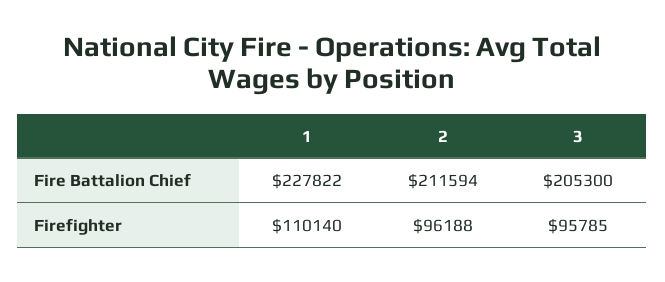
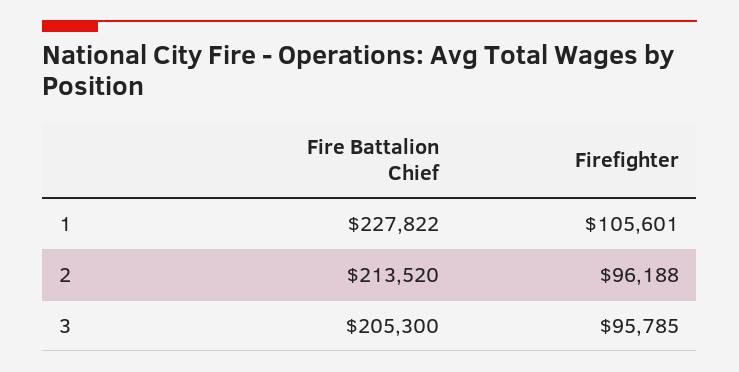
  {
    "1": {
      "Fire Battalion Chief": 227822,
-     "Firefighter": 110140
+     "Firefighter": 105601
    },
    "2": {
-     "Fire Battalion Chief": 211594,
+     "Fire Battalion Chief": 213520,
      "Firefighter": 96188
    },
    "3": {
      "Fire Battalion Chief": 205300,
      "Firefighter": 95785
    }
  }

